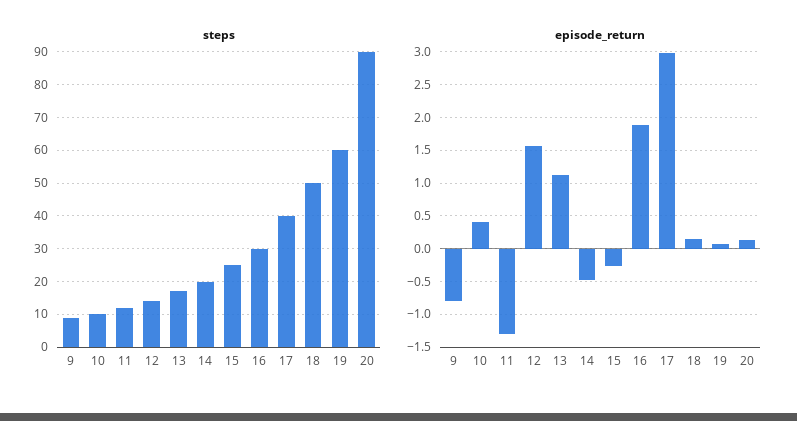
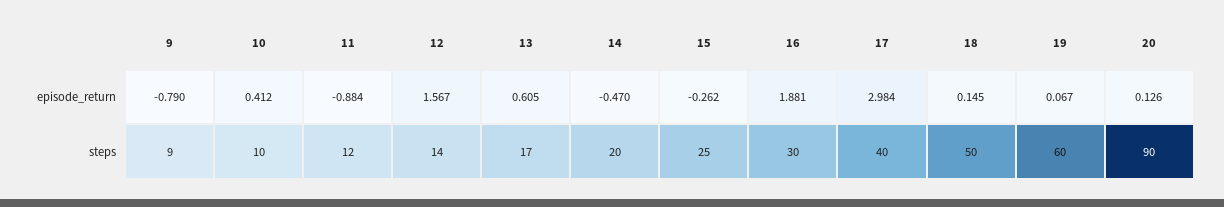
  {
    "steps": {
      "9": 9,
      "10": 10,
      "11": 12,
      "12": 14,
      "13": 17,
      "14": 20,
      "15": 25,
      "16": 30,
      "17": 40,
      "18": 50,
      "19": 60,
      "20": 90
    },
    "episode_return": {
      "9": -0.79,
      "10": 0.412,
-     "11": -1.3,
+     "11": -0.884,
      "12": 1.567,
-     "13": 1.1,
+     "13": 0.605,
      "14": -0.47,
      "15": -0.262,
      "16": 1.881,
      "17": 2.984,
      "18": 0.145,
      "19": 0.067,
      "20": 0.126
    }
  }

